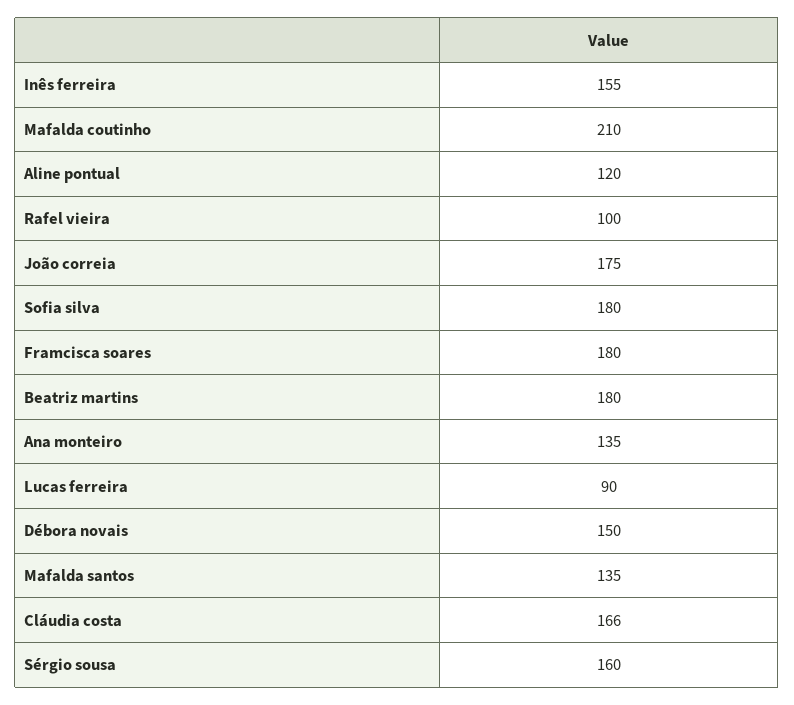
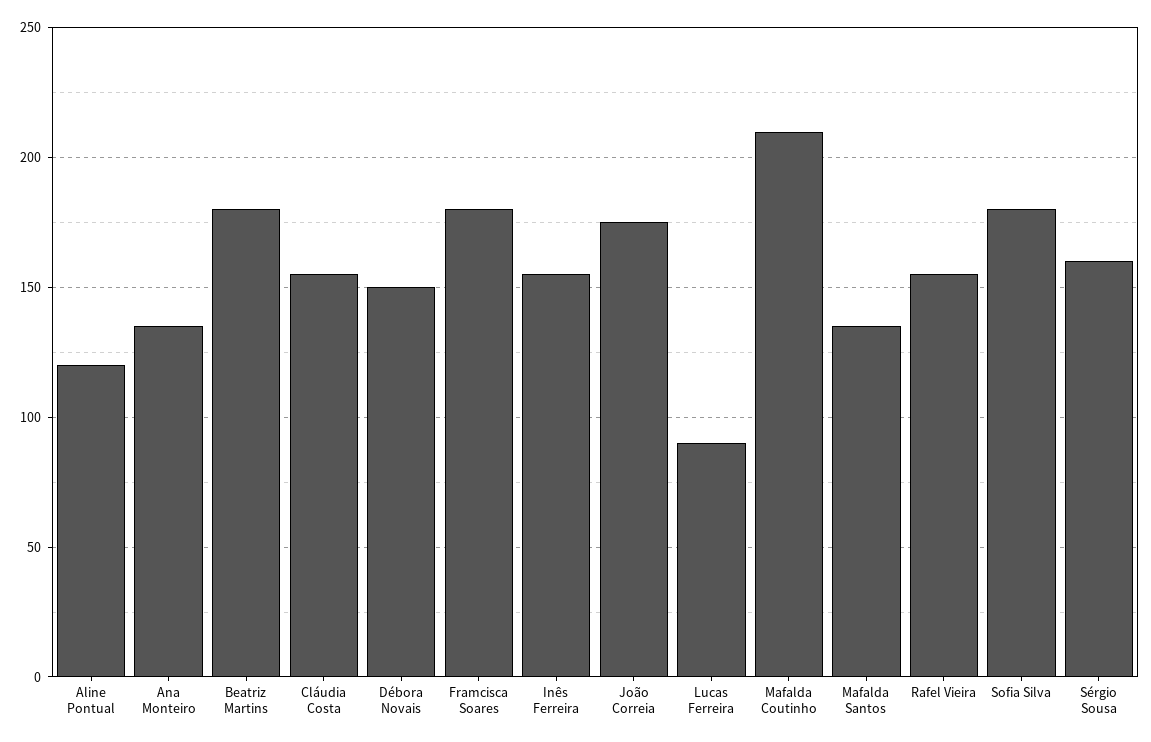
  {
    "Inês ferreira": 155,
    "Mafalda coutinho": 210,
    "Aline pontual": 120,
-   "Rafel vieira": 100,
+   "Rafel vieira": 155,
    "João correia": 175,
    "Sofia silva": 180,
    "Framcisca soares": 180,
    "Beatriz martins": 180,
    "Ana monteiro": 135,
    "Lucas ferreira": 90,
    "Débora novais": 150,
    "Mafalda santos": 135,
-   "Cláudia costa": 166,
+   "Cláudia costa": 155,
    "Sérgio sousa": 160
  }

